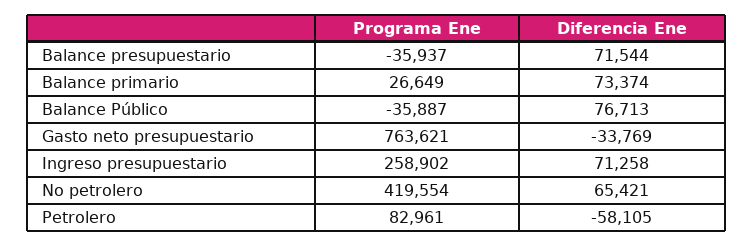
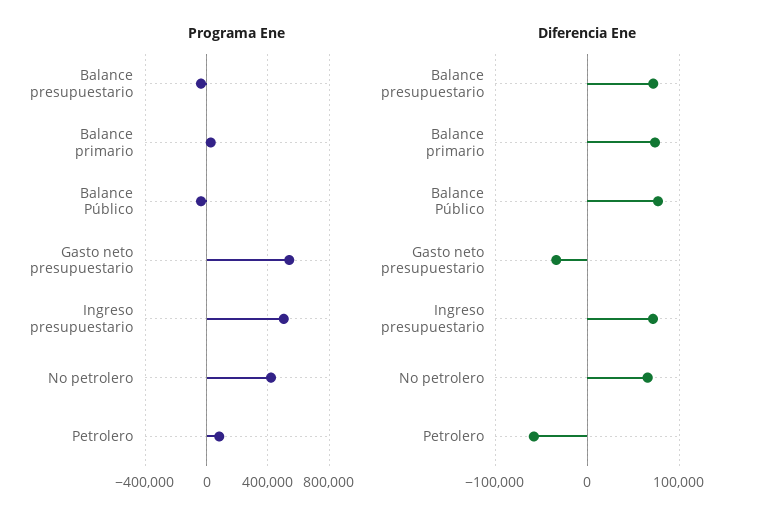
  {
    "Programa Ene": {
      "Balance presupuestario": -35937,
      "Balance primario": 26649,
      "Balance Público": -35887,
-     "Gasto neto presupuestario": 763621,
+     "Gasto neto presupuestario": 550000,
-     "Ingreso presupuestario": 258902,
+     "Ingreso presupuestario": 500000,
      "No petrolero": 419554,
      "Petrolero": 82961
    },
    "Diferencia Ene": {
      "Balance presupuestario": 71544,
      "Balance primario": 73374,
      "Balance Público": 76713,
      "Gasto neto presupuestario": -33769,
      "Ingreso presupuestario": 71258,
      "No petrolero": 65421,
      "Petrolero": -58105
    }
  }

